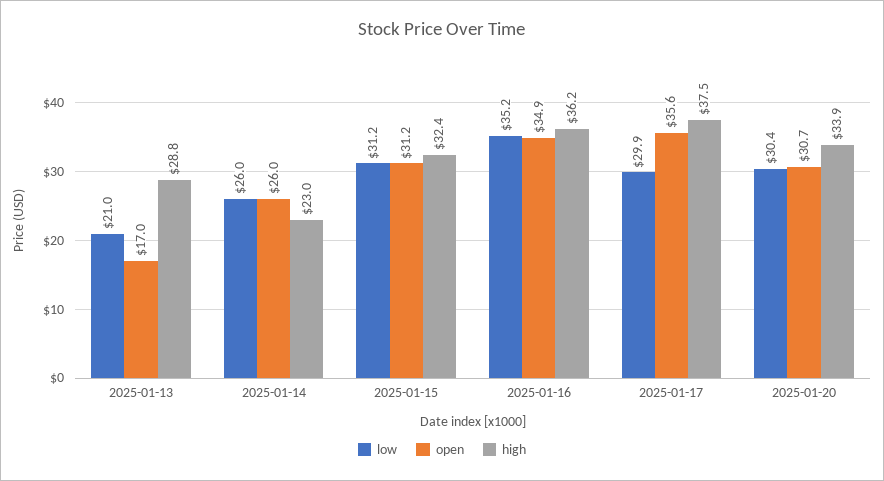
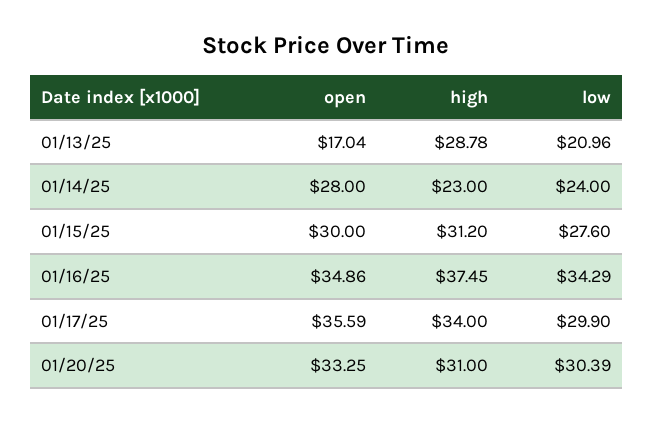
  {
    "low": {
      "2025-01-13": 20.96,
-     "2025-01-14": 26,
+     "2025-01-14": 24,
-     "2025-01-15": 31.2,
+     "2025-01-15": 27.6,
-     "2025-01-16": 35.2,
+     "2025-01-16": 34.29,
      "2025-01-17": 29.9,
      "2025-01-20": 30.39
    },
    "open": {
      "2025-01-13": 17.04,
-     "2025-01-14": 26,
+     "2025-01-14": 28,
-     "2025-01-15": 31.2,
+     "2025-01-15": 30,
      "2025-01-16": 34.86,
      "2025-01-17": 35.59,
-     "2025-01-20": 30.7
+     "2025-01-20": 33.25
    },
    "high": {
      "2025-01-13": 28.78,
      "2025-01-14": 23,
-     "2025-01-15": 32.4,
+     "2025-01-15": 31.2,
-     "2025-01-16": 36.2,
+     "2025-01-16": 37.45,
-     "2025-01-17": 37.5,
+     "2025-01-17": 34,
-     "2025-01-20": 33.9
+     "2025-01-20": 31
    }
  }

